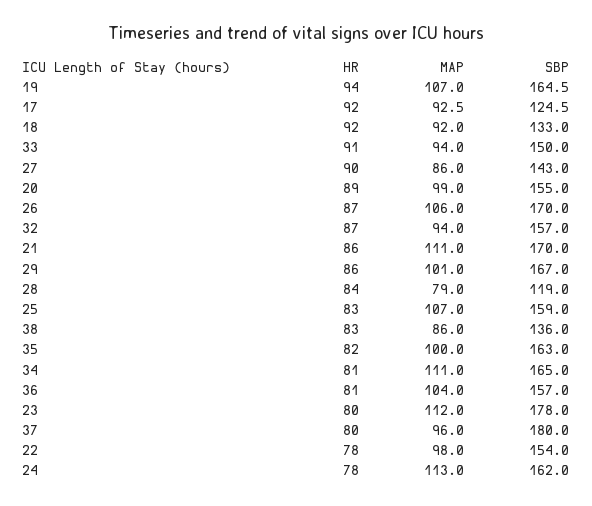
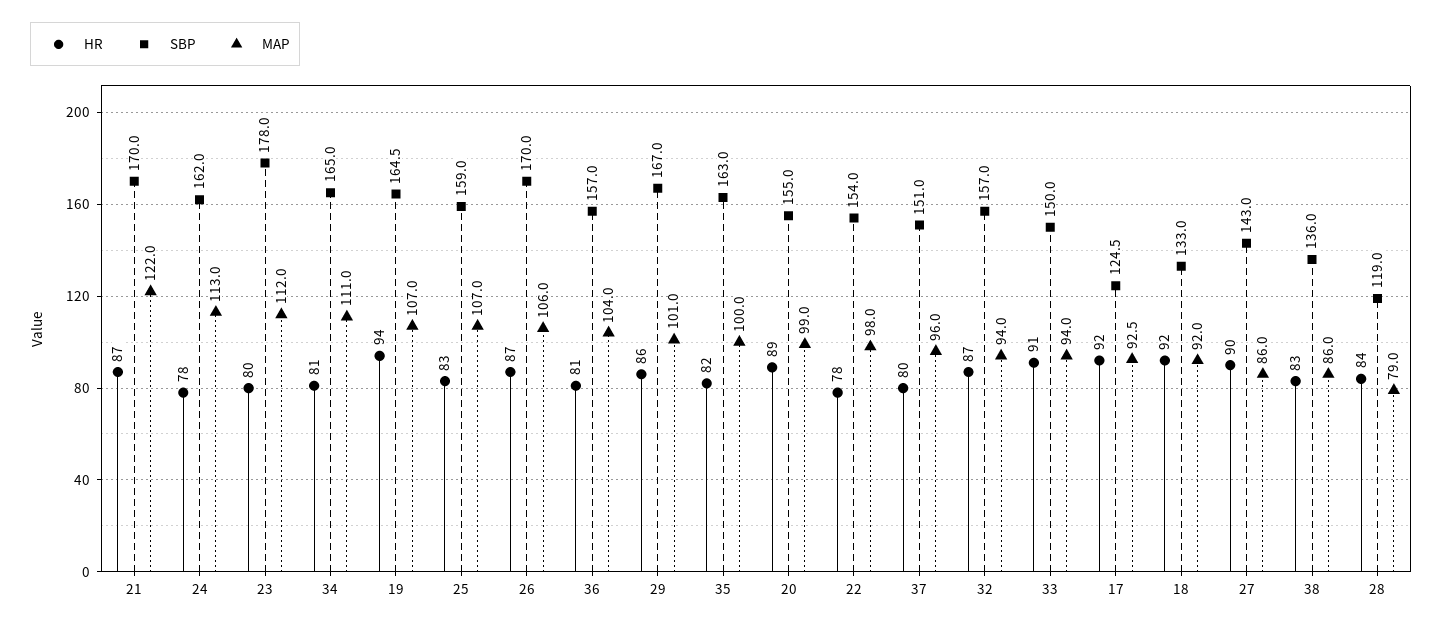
  {
    "HR": {
      "19": 94,
      "17": 92,
      "18": 92,
      "33": 91,
      "27": 90,
      "20": 89,
      "26": 87,
      "32": 87,
-     "21": 86,
+     "21": 87,
      "29": 86,
      "28": 84,
      "25": 83,
      "38": 83,
      "35": 82,
      "34": 81,
      "36": 81,
      "23": 80,
      "37": 80,
      "22": 78,
      "24": 78
    },
    "MAP": {
      "19": 107,
      "17": 92.5,
      "18": 92,
      "33": 94,
      "27": 86,
      "20": 99,
      "26": 106,
      "32": 94,
-     "21": 111,
+     "21": 122,
      "29": 101,
      "28": 79,
      "25": 107,
      "38": 86,
      "35": 100,
      "34": 111,
      "36": 104,
      "23": 112,
      "37": 96,
      "22": 98,
      "24": 113
    },
    "SBP": {
      "19": 164.5,
      "17": 124.5,
      "18": 133,
      "33": 150,
      "27": 143,
      "20": 155,
      "26": 170,
      "32": 157,
      "21": 170,
      "29": 167,
      "28": 119,
      "25": 159,
      "38": 136,
      "35": 163,
      "34": 165,
      "36": 157,
      "23": 178,
-     "37": 180,
+     "37": 151,
      "22": 154,
      "24": 162
    }
  }

